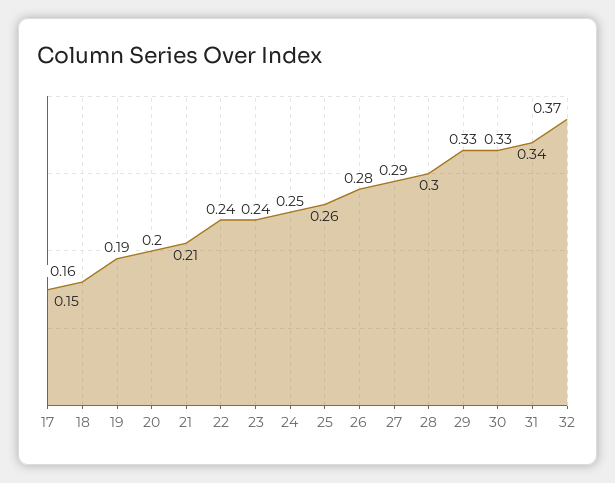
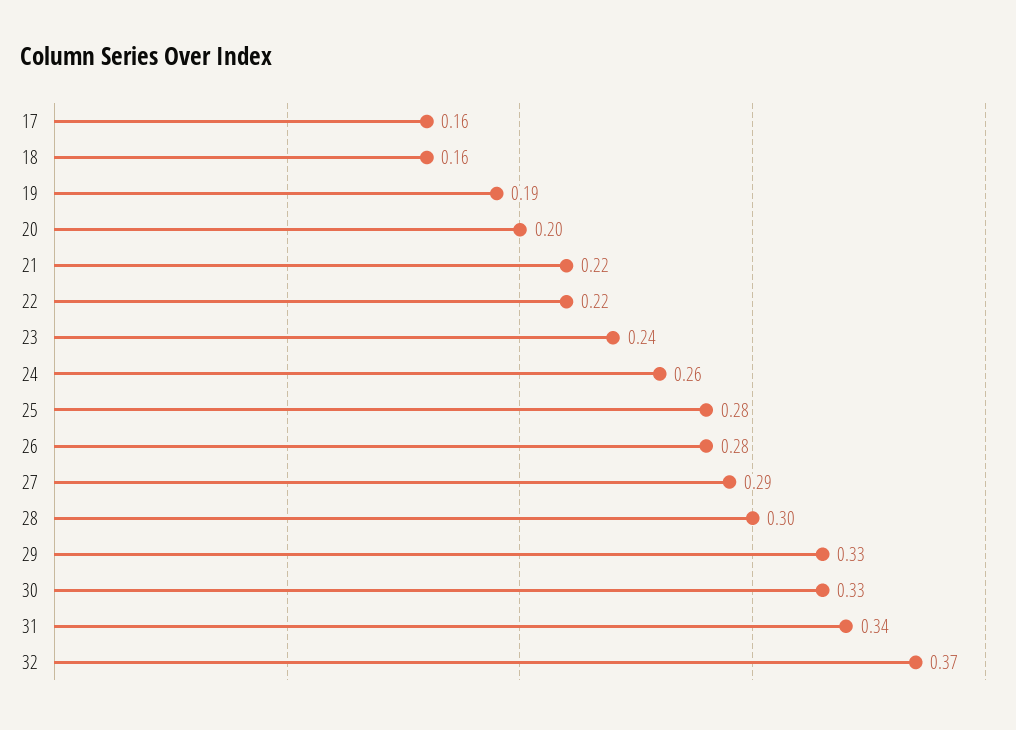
  {
-   "17": 0.15,
+   "17": 0.16,
    "18": 0.16,
    "19": 0.19,
    "20": 0.2,
-   "21": 0.21,
+   "21": 0.22,
-   "22": 0.24,
+   "22": 0.22,
    "23": 0.24,
-   "24": 0.25,
+   "24": 0.26,
-   "25": 0.26,
+   "25": 0.28,
    "26": 0.28,
    "27": 0.29,
    "28": 0.3,
    "29": 0.33,
    "30": 0.33,
    "31": 0.34,
    "32": 0.37
  }

